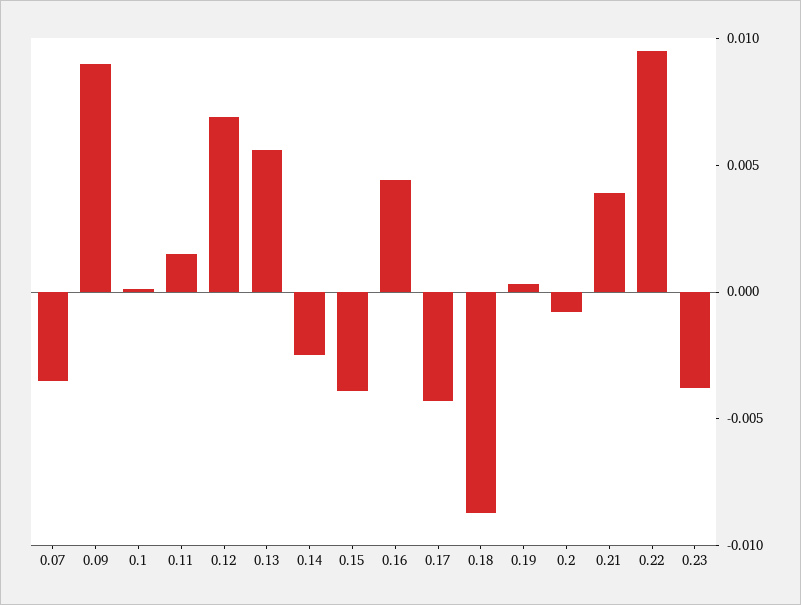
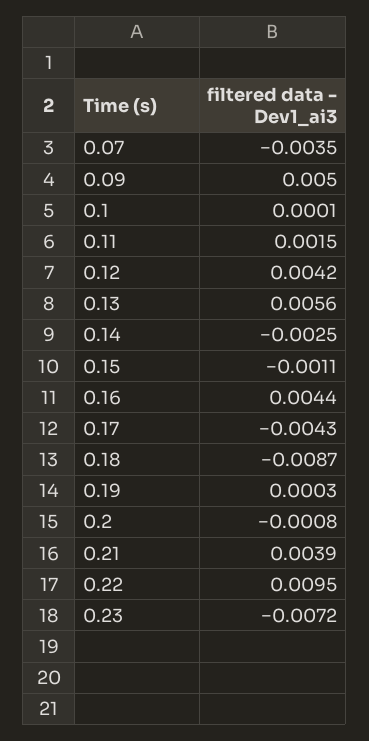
  {
    "0.07": -0.0035,
-   "0.09": 0.009,
+   "0.09": 0.005,
    "0.1": 0.0001,
    "0.11": 0.0015,
-   "0.12": 0.007,
+   "0.12": 0.0042,
    "0.13": 0.0056,
    "0.14": -0.0025,
-   "0.15": -0.004,
+   "0.15": -0.0011,
    "0.16": 0.0044,
    "0.17": -0.0043,
    "0.18": -0.0087,
    "0.19": 0.0003,
    "0.2": -0.0008,
    "0.21": 0.0039,
    "0.22": 0.0095,
-   "0.23": -0.004
+   "0.23": -0.0072
  }

